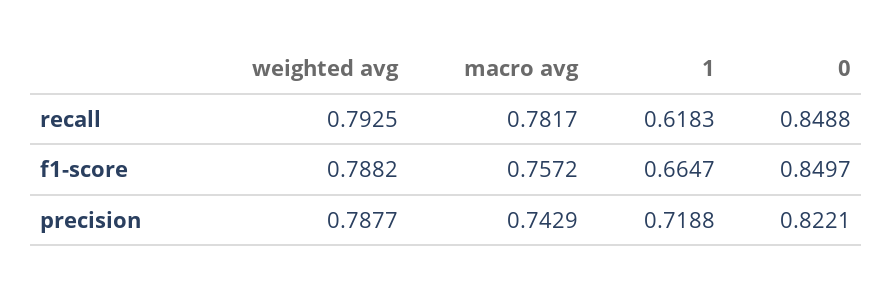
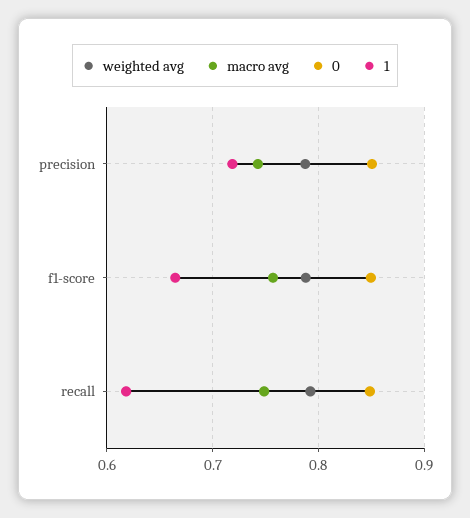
  {
    "weighted avg": {
      "recall": 0.7925,
      "f1-score": 0.7882,
      "precision": 0.7877
    },
    "macro avg": {
-     "recall": 0.7817,
+     "recall": 0.75,
      "f1-score": 0.7572,
      "precision": 0.7429
    },
    "1": {
      "recall": 0.6183,
      "f1-score": 0.6647,
      "precision": 0.7188
    },
    "0": {
      "recall": 0.8488,
      "f1-score": 0.8497,
-     "precision": 0.8221
+     "precision": 0.85
    }
  }

